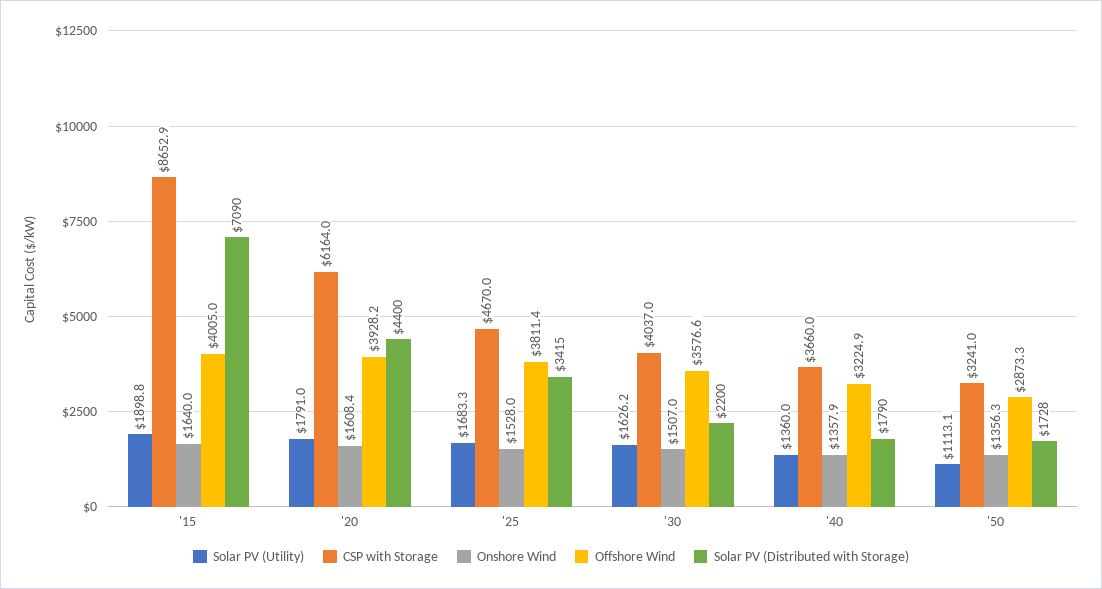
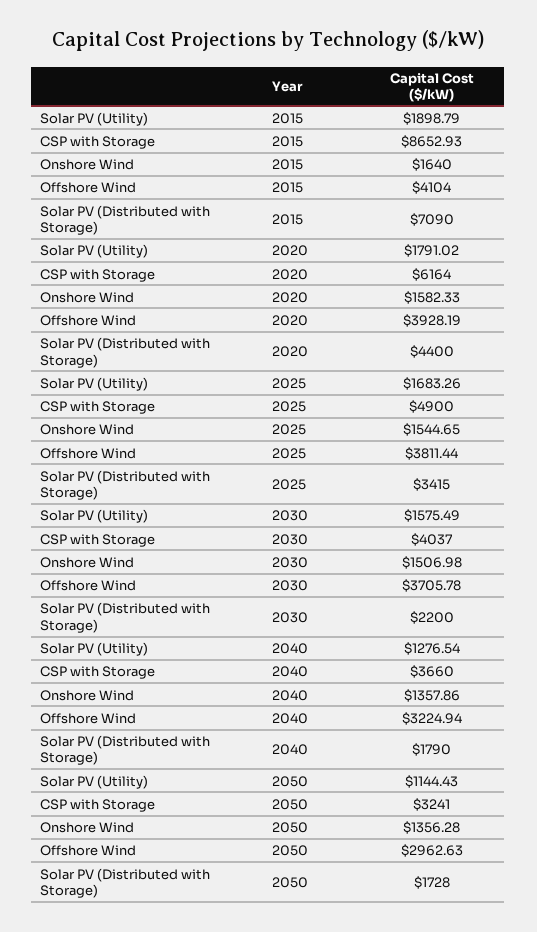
  {
    "Solar PV (Utility)": {
      "'15": 1898.79,
      "'20": 1791.02,
      "'25": 1683.26,
-     "'30": 1626.2,
+     "'30": 1575.49,
-     "'40": 1360,
+     "'40": 1276.54,
-     "'50": 1113.1
+     "'50": 1144.43
    },
    "CSP with Storage": {
      "'15": 8652.93,
      "'20": 6164,
-     "'25": 4670,
+     "'25": 4900,
      "'30": 4037,
      "'40": 3660,
      "'50": 3241
    },
    "Onshore Wind": {
      "'15": 1640,
-     "'20": 1608.4,
+     "'20": 1582.33,
-     "'25": 1528,
+     "'25": 1544.65,
      "'30": 1506.98,
      "'40": 1357.86,
      "'50": 1356.28
    },
    "Offshore Wind": {
-     "'15": 4005,
+     "'15": 4104,
      "'20": 3928.19,
      "'25": 3811.44,
-     "'30": 3576.6,
+     "'30": 3705.78,
      "'40": 3224.94,
-     "'50": 2873.3
+     "'50": 2962.63
    },
    "Solar PV (Distributed with Storage)": {
      "'15": 7090,
      "'20": 4400,
      "'25": 3415,
      "'30": 2200,
      "'40": 1790,
      "'50": 1728
    }
  }

